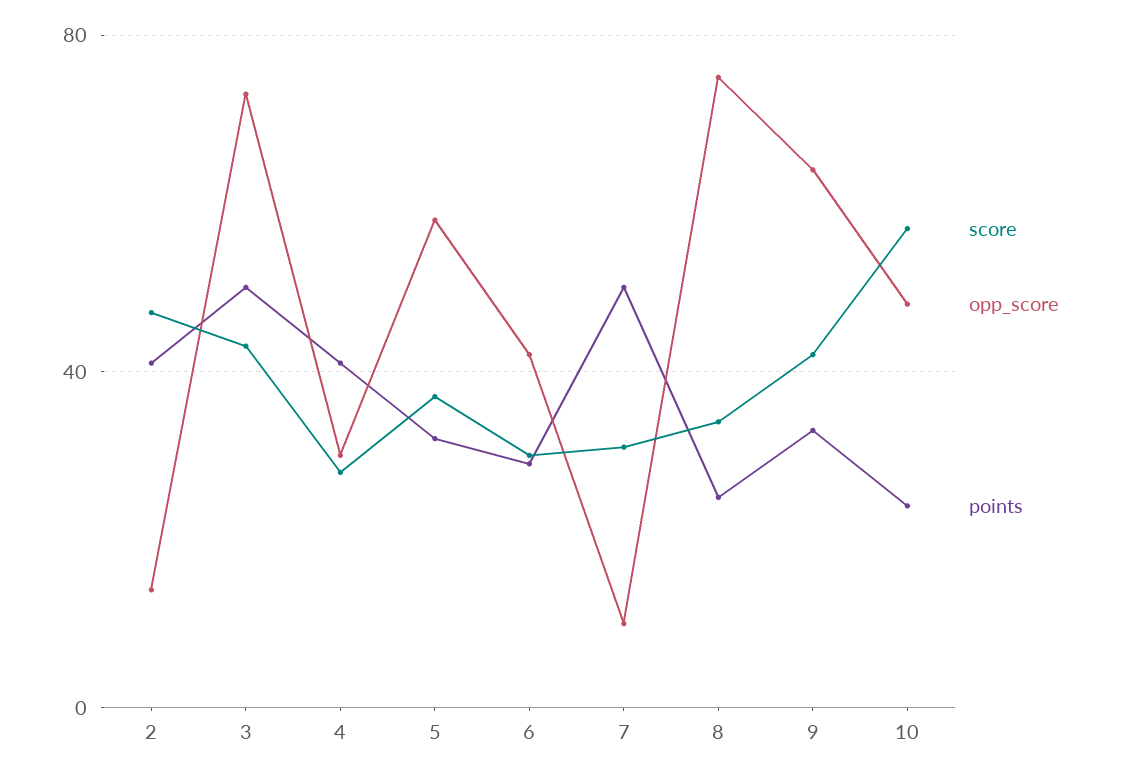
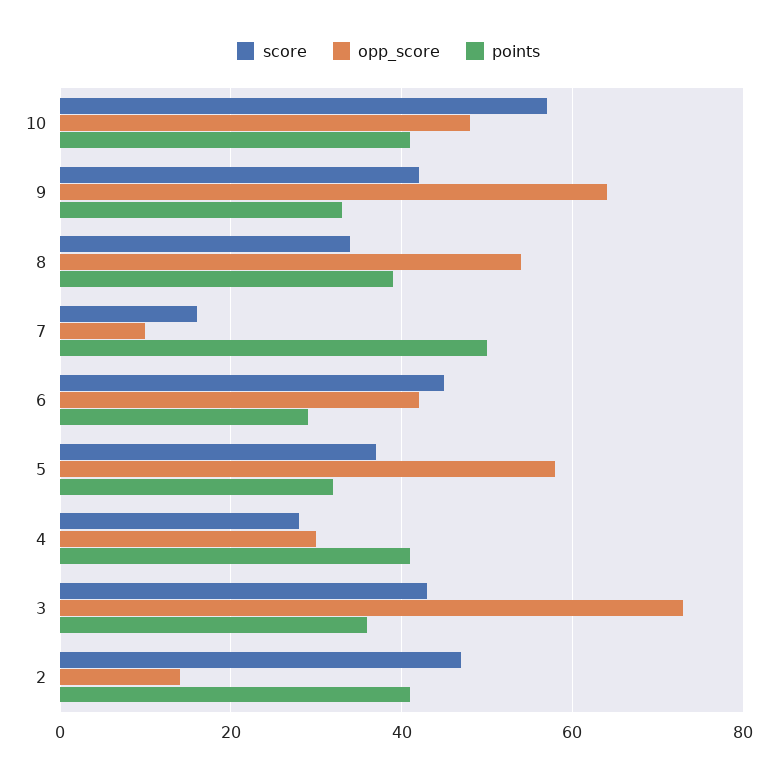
  {
    "score": {
      "2": 45,
      "3": 45,
      "4": 30,
      "5": 35,
-     "6": 30,
+     "6": 45,
-     "7": 30,
+     "7": 15,
      "8": 35,
      "9": 40,
      "10": 55
    },
    "opp_score": {
      "2": 15,
      "3": 75,
      "4": 30,
      "5": 60,
      "6": 40,
      "7": 10,
-     "8": 75,
+     "8": 55,
      "9": 65,
      "10": 50
    },
    "points": {
      "2": 40,
-     "3": 50,
+     "3": 35,
      "4": 40,
      "5": 30,
      "6": 30,
      "7": 50,
-     "8": 25,
+     "8": 40,
      "9": 35,
-     "10": 25
+     "10": 40
    }
  }

